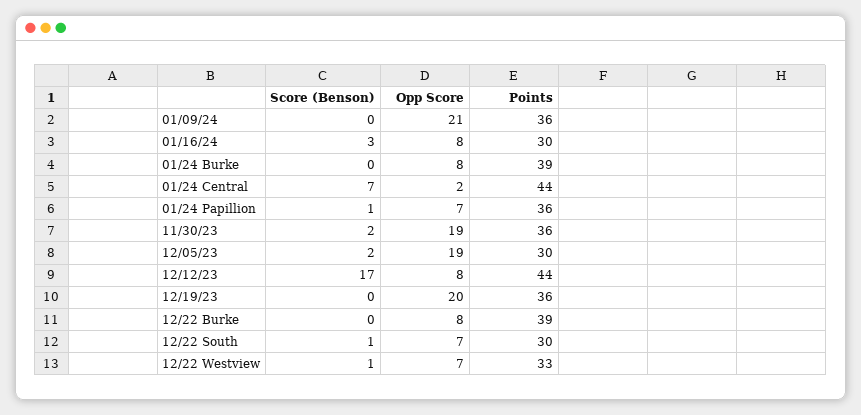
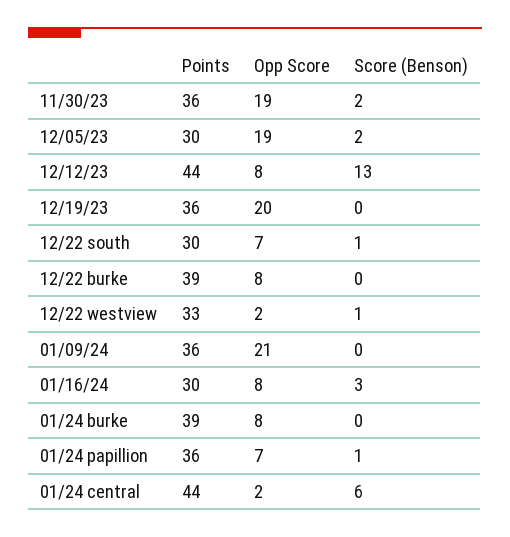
  {
    "Score (Benson)": {
      "01/09/24": 0,
      "01/16/24": 3,
      "01/24 Burke": 0,
-     "01/24 Central": 7,
+     "01/24 Central": 6,
      "01/24 Papillion": 1,
      "11/30/23": 2,
      "12/05/23": 2,
-     "12/12/23": 17,
+     "12/12/23": 13,
      "12/19/23": 0,
      "12/22 Burke": 0,
      "12/22 South": 1,
      "12/22 Westview": 1
    },
    "Opp Score": {
      "01/09/24": 21,
      "01/16/24": 8,
      "01/24 Burke": 8,
      "01/24 Central": 2,
      "01/24 Papillion": 7,
      "11/30/23": 19,
      "12/05/23": 19,
      "12/12/23": 8,
      "12/19/23": 20,
      "12/22 Burke": 8,
      "12/22 South": 7,
-     "12/22 Westview": 7
+     "12/22 Westview": 2
    },
    "Points": {
      "01/09/24": 36,
      "01/16/24": 30,
      "01/24 Burke": 39,
      "01/24 Central": 44,
      "01/24 Papillion": 36,
      "11/30/23": 36,
      "12/05/23": 30,
      "12/12/23": 44,
      "12/19/23": 36,
      "12/22 Burke": 39,
      "12/22 South": 30,
      "12/22 Westview": 33
    }
  }

